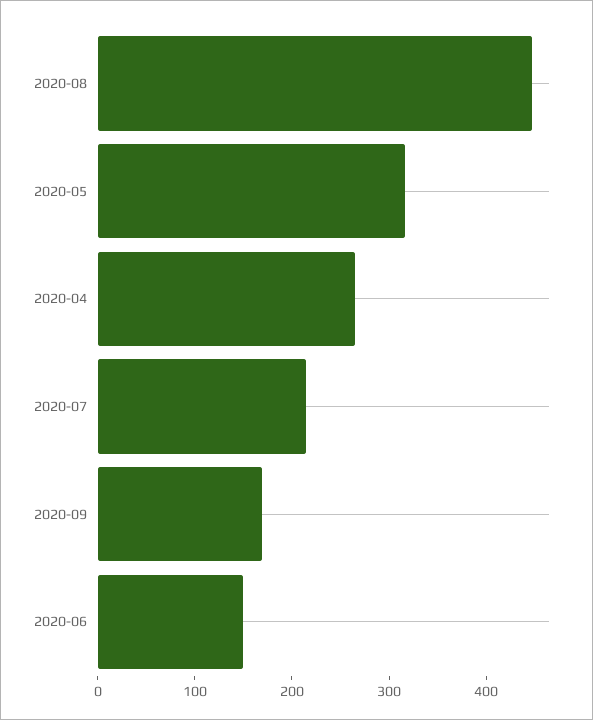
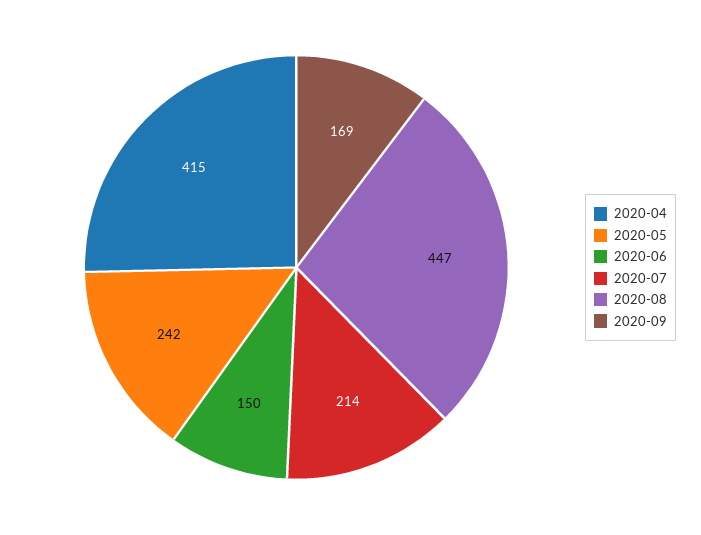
  {
    "2020-08": 447,
-   "2020-05": 320,
+   "2020-05": 242,
-   "2020-04": 260,
+   "2020-04": 415,
    "2020-07": 214,
    "2020-09": 169,
    "2020-06": 150
  }

